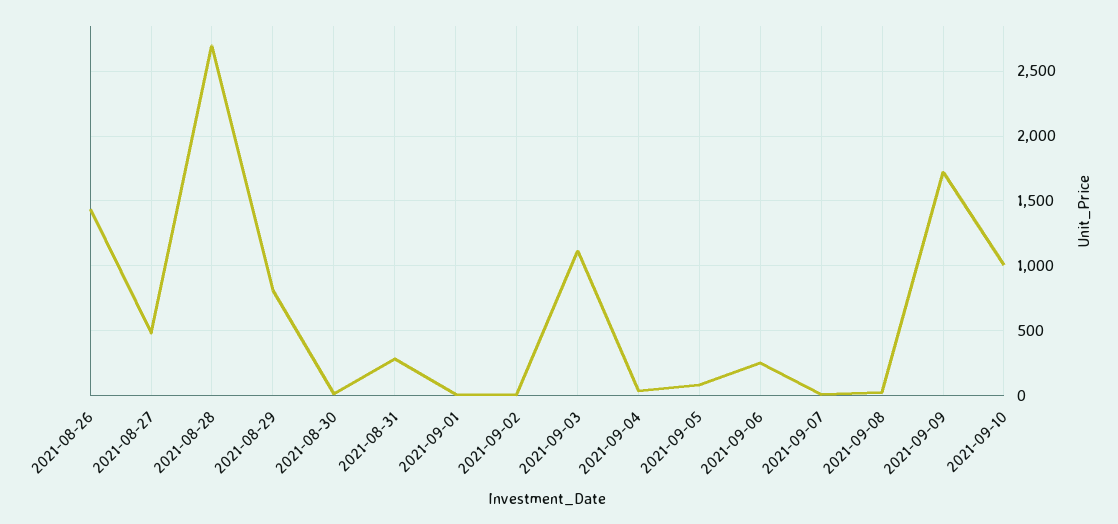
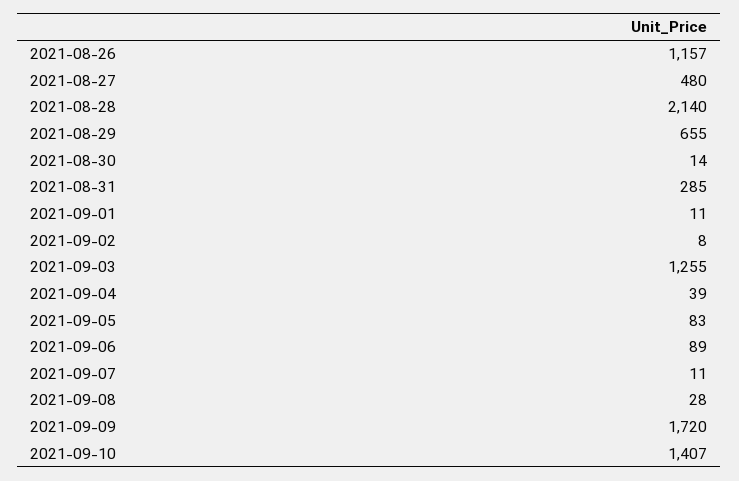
  {
-   "2021-08-26": 1450,
+   "2021-08-26": 1157,
    "2021-08-27": 480,
-   "2021-08-28": 2700,
+   "2021-08-28": 2140,
-   "2021-08-29": 800,
+   "2021-08-29": 655,
    "2021-08-30": 14,
    "2021-08-31": 285,
    "2021-09-01": 11,
    "2021-09-02": 8,
-   "2021-09-03": 1100,
+   "2021-09-03": 1255,
    "2021-09-04": 39,
    "2021-09-05": 83,
-   "2021-09-06": 250,
+   "2021-09-06": 89,
    "2021-09-07": 11,
    "2021-09-08": 28,
    "2021-09-09": 1720,
-   "2021-09-10": 1000
+   "2021-09-10": 1407
  }

